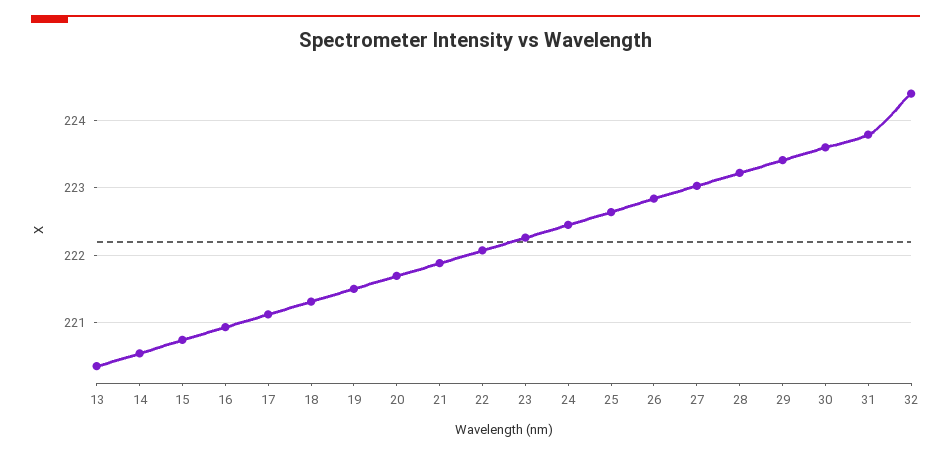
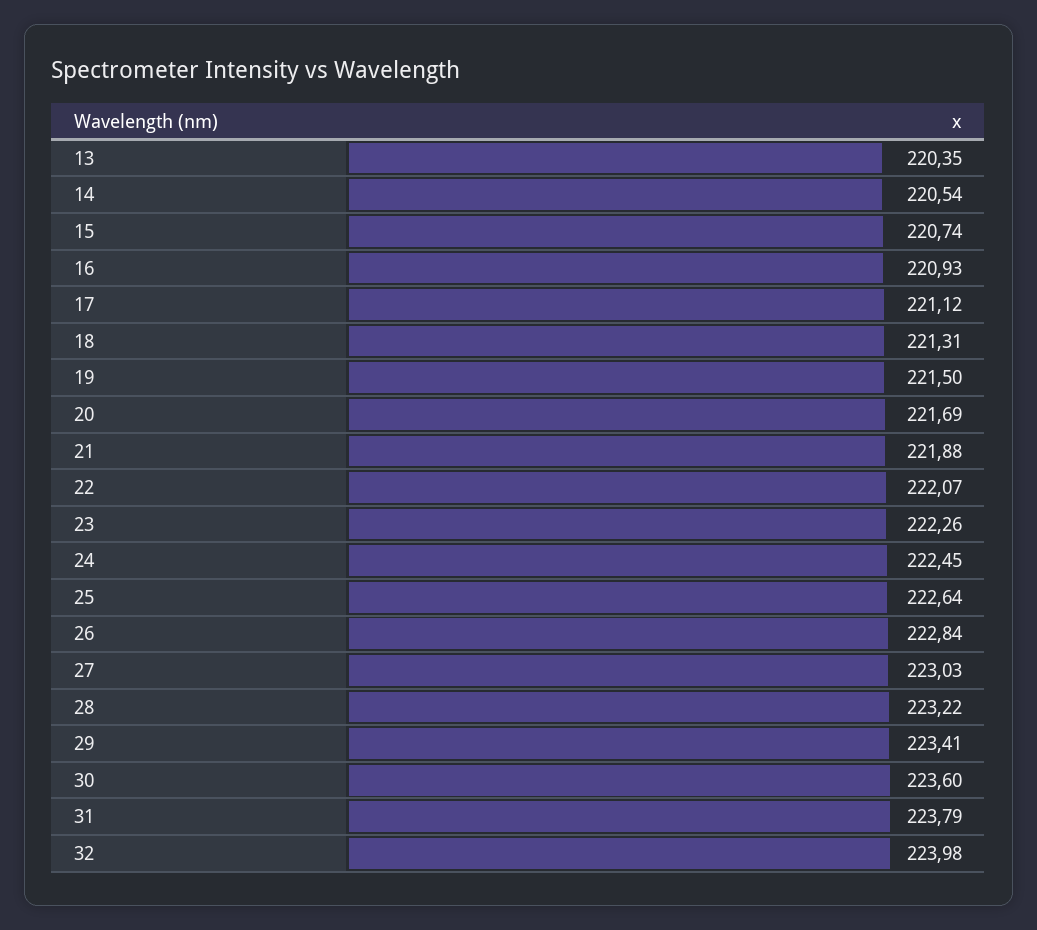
  {
    "13": 220.35,
    "14": 220.54,
    "15": 220.74,
    "16": 220.93,
    "17": 221.12,
    "18": 221.31,
    "19": 221.5,
    "20": 221.69,
    "21": 221.88,
    "22": 222.07,
    "23": 222.26,
    "24": 222.45,
    "25": 222.64,
    "26": 222.84,
    "27": 223.03,
    "28": 223.22,
    "29": 223.41,
    "30": 223.6,
    "31": 223.79,
-   "32": 224.4
+   "32": 223.98
  }

